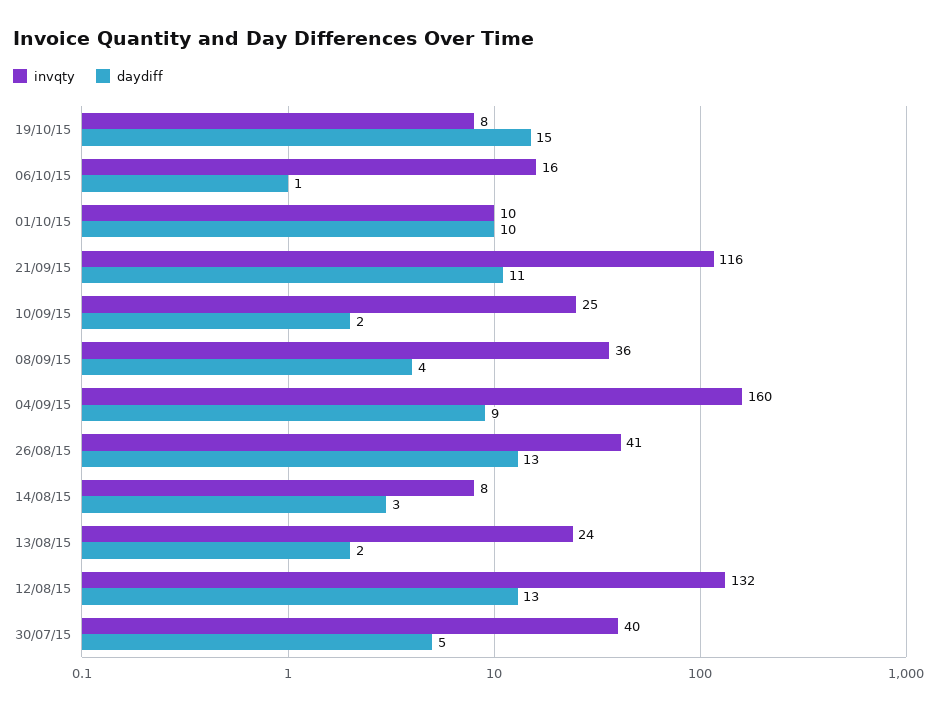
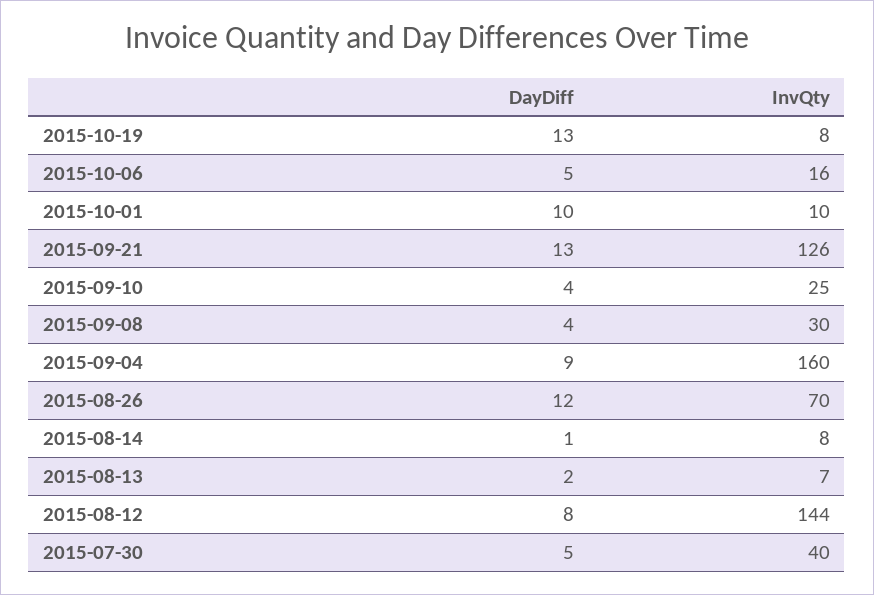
  {
    "invqty": {
      "19/10/15": 8,
      "06/10/15": 16,
      "01/10/15": 10,
-     "21/09/15": 116,
+     "21/09/15": 126,
      "10/09/15": 25,
-     "08/09/15": 36,
+     "08/09/15": 30,
      "04/09/15": 160,
-     "26/08/15": 41,
+     "26/08/15": 70,
      "14/08/15": 8,
-     "13/08/15": 24,
+     "13/08/15": 7,
-     "12/08/15": 132,
+     "12/08/15": 144,
      "30/07/15": 40
    },
    "daydiff": {
-     "19/10/15": 15,
+     "19/10/15": 13,
-     "06/10/15": 1,
+     "06/10/15": 5,
      "01/10/15": 10,
-     "21/09/15": 11,
+     "21/09/15": 13,
-     "10/09/15": 2,
+     "10/09/15": 4,
      "08/09/15": 4,
      "04/09/15": 9,
-     "26/08/15": 13,
+     "26/08/15": 12,
-     "14/08/15": 3,
+     "14/08/15": 1,
      "13/08/15": 2,
-     "12/08/15": 13,
+     "12/08/15": 8,
      "30/07/15": 5
    }
  }

